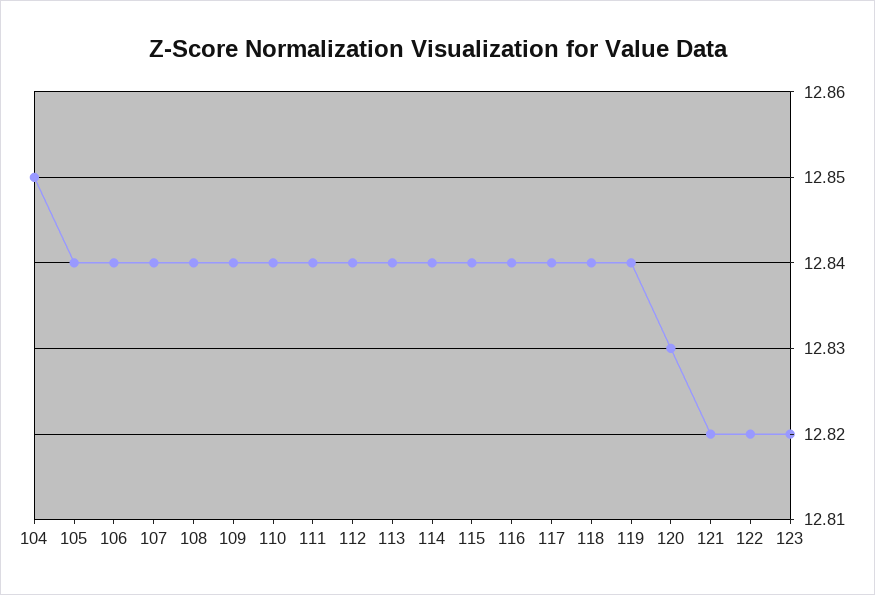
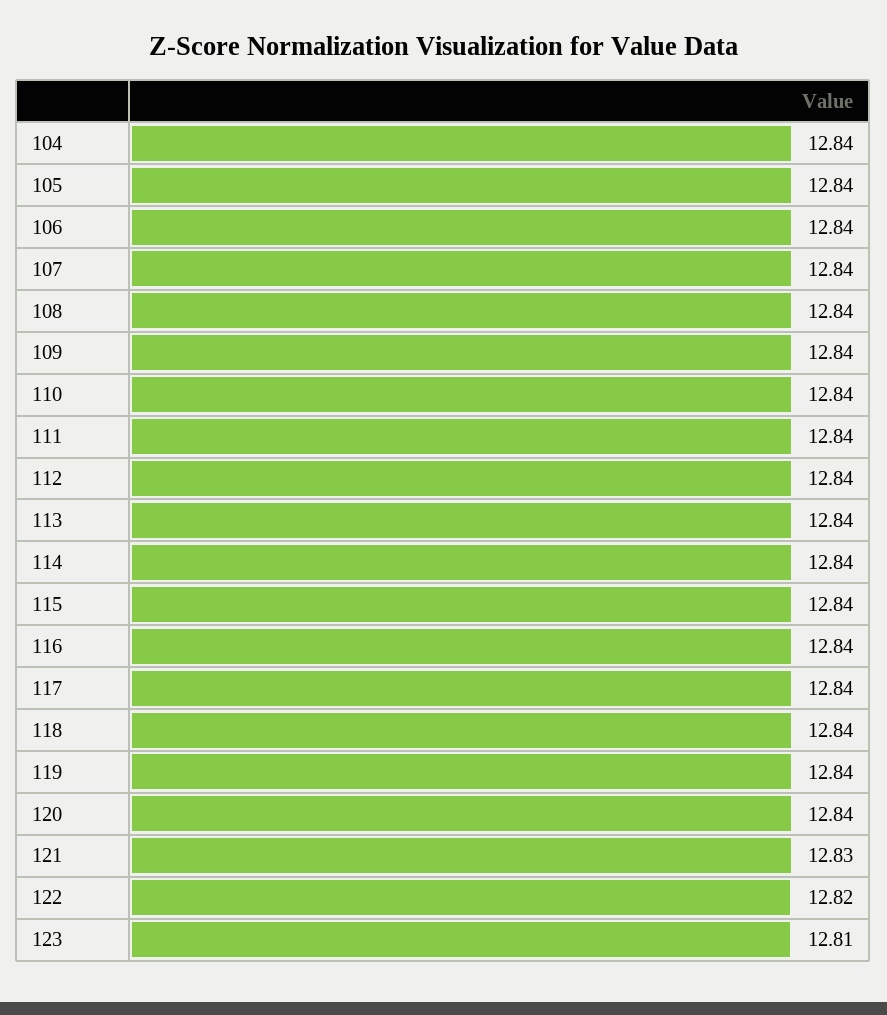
  {
-   "104": 12.85,
+   "104": 12.84,
    "105": 12.84,
    "106": 12.84,
    "107": 12.84,
    "108": 12.84,
    "109": 12.84,
    "110": 12.84,
    "111": 12.84,
    "112": 12.84,
    "113": 12.84,
    "114": 12.84,
    "115": 12.84,
    "116": 12.84,
    "117": 12.84,
    "118": 12.84,
    "119": 12.84,
-   "120": 12.83,
+   "120": 12.84,
-   "121": 12.82,
+   "121": 12.83,
    "122": 12.82,
-   "123": 12.82
+   "123": 12.81
  }

